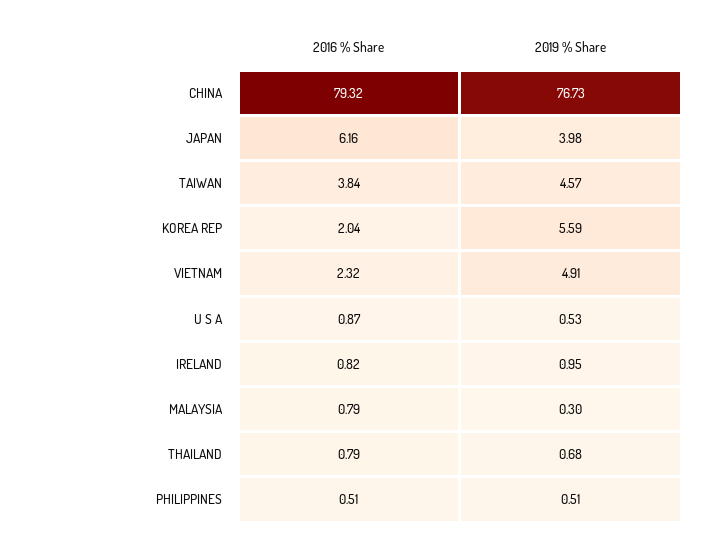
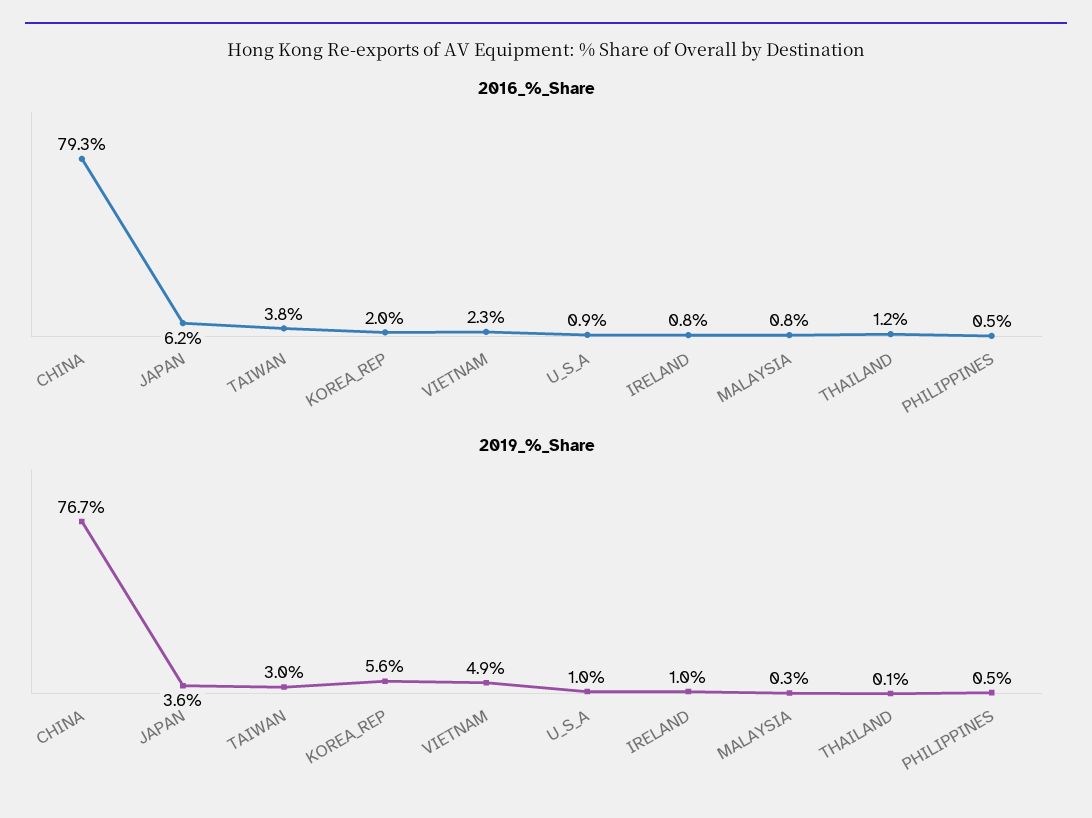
  {
    "2016 % Share": {
      "CHINA": 79.32,
      "JAPAN": 6.16,
      "TAIWAN": 3.84,
      "KOREA REP": 2.04,
      "VIETNAM": 2.32,
      "U S A": 0.87,
      "IRELAND": 0.82,
      "MALAYSIA": 0.79,
-     "THAILAND": 0.79,
+     "THAILAND": 1.2,
      "PHILIPPINES": 0.51
    },
    "2019 % Share": {
      "CHINA": 76.73,
-     "JAPAN": 3.98,
+     "JAPAN": 3.6,
-     "TAIWAN": 4.57,
+     "TAIWAN": 3,
      "KOREA REP": 5.59,
      "VIETNAM": 4.91,
-     "U S A": 0.53,
+     "U S A": 1,
      "IRELAND": 0.95,
      "MALAYSIA": 0.3,
-     "THAILAND": 0.68,
+     "THAILAND": 0.1,
      "PHILIPPINES": 0.51
    }
  }

